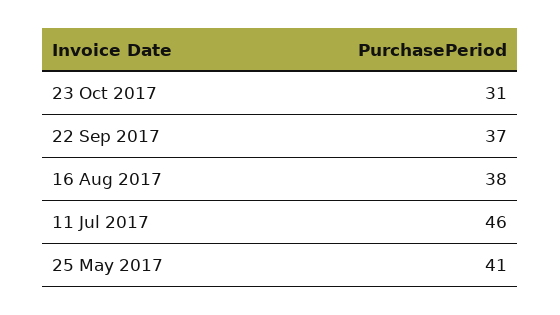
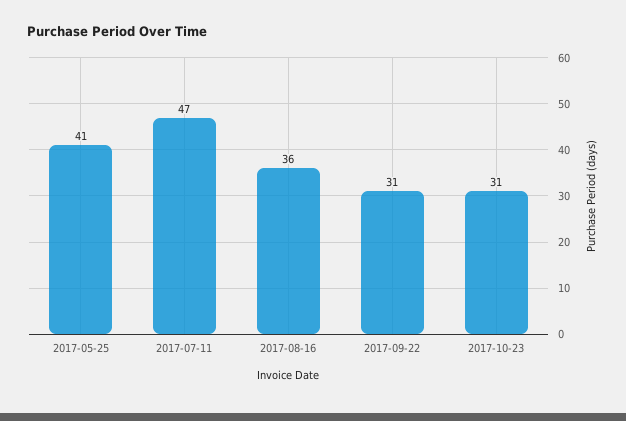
  {
    "23 Oct 2017": 31,
-   "22 Sep 2017": 37,
+   "22 Sep 2017": 31,
-   "16 Aug 2017": 38,
+   "16 Aug 2017": 36,
-   "11 Jul 2017": 46,
+   "11 Jul 2017": 47,
    "25 May 2017": 41
  }

